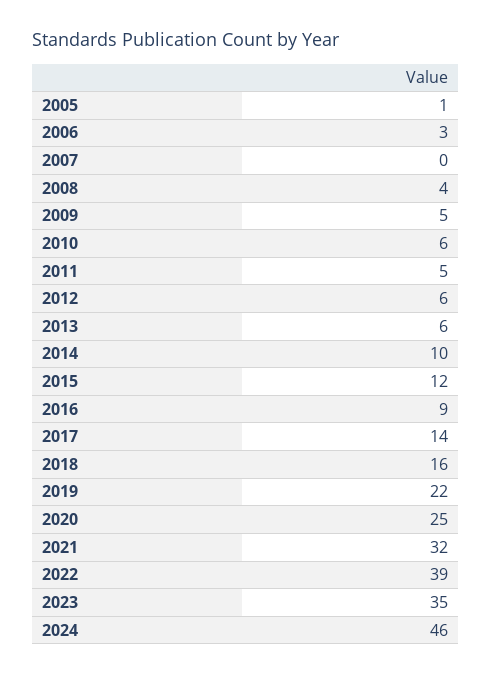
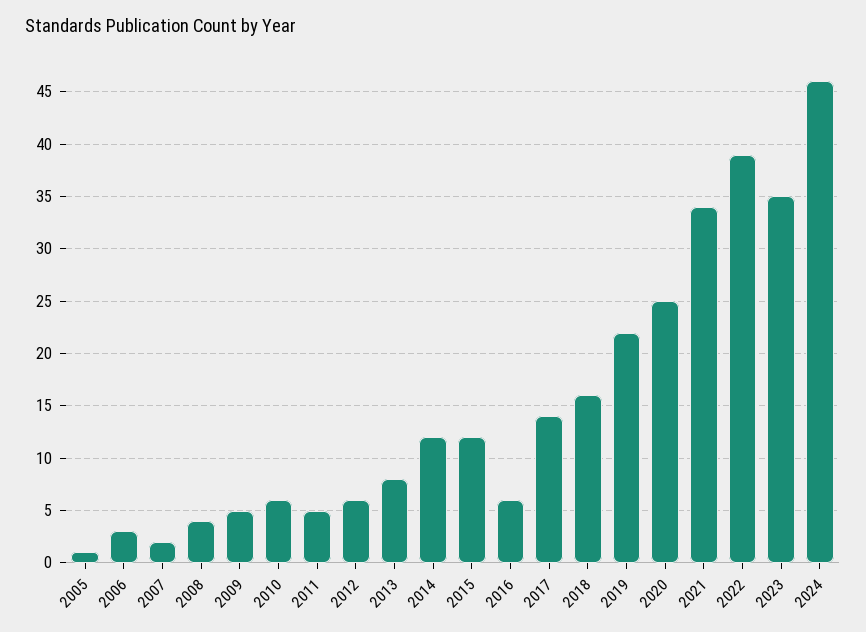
  {
    "2005": 1,
    "2006": 3,
-   "2007": 0,
+   "2007": 2,
    "2008": 4,
    "2009": 5,
    "2010": 6,
    "2011": 5,
    "2012": 6,
-   "2013": 6,
+   "2013": 8,
-   "2014": 10,
+   "2014": 12,
    "2015": 12,
-   "2016": 9,
+   "2016": 6,
    "2017": 14,
    "2018": 16,
    "2019": 22,
    "2020": 25,
-   "2021": 32,
+   "2021": 34,
    "2022": 39,
    "2023": 35,
    "2024": 46
  }

